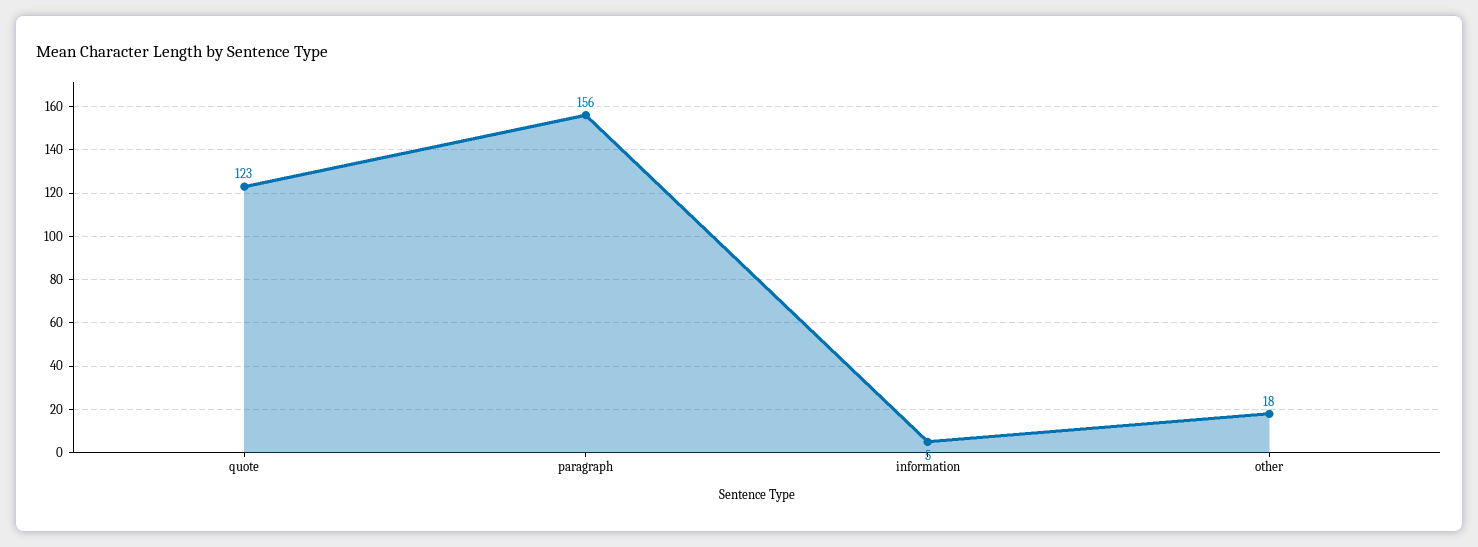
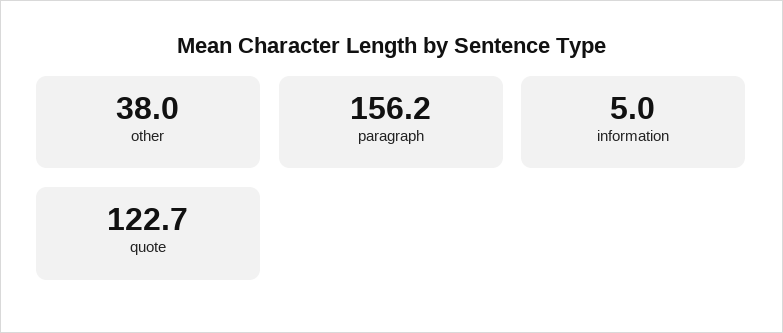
  {
    "quote": 122.7,
    "paragraph": 156.2,
    "information": 5,
-   "other": 18
+   "other": 38
  }

